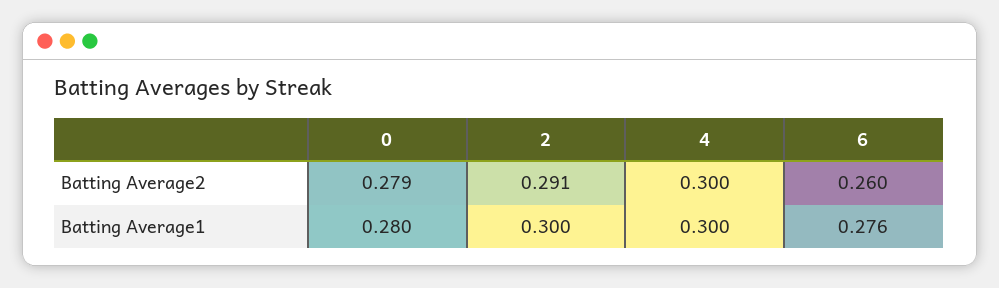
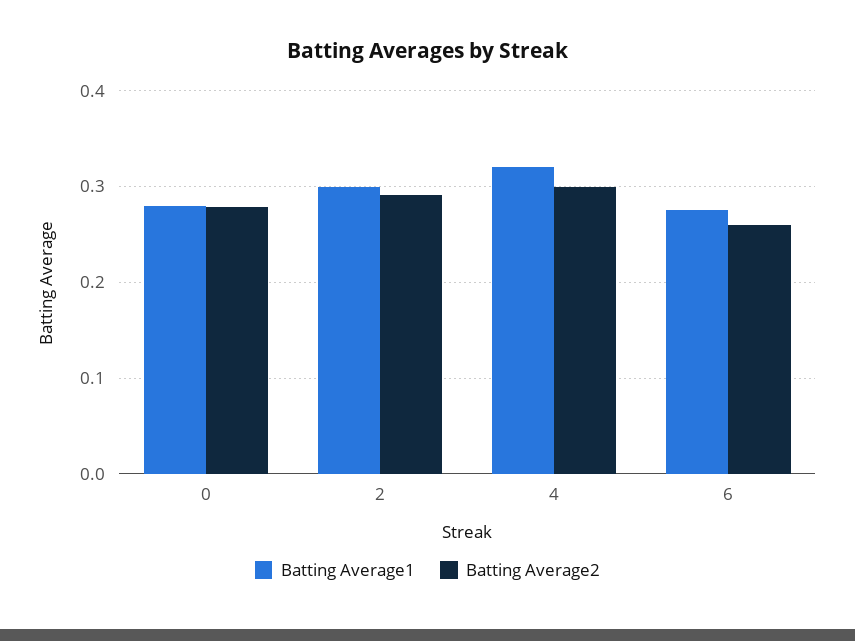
  {
    "Batting Average2": {
      "0": 0.279,
      "2": 0.291,
      "4": 0.3,
      "6": 0.26
    },
    "Batting Average1": {
      "0": 0.28,
      "2": 0.3,
-     "4": 0.3,
+     "4": 0.32,
      "6": 0.276
    }
  }

